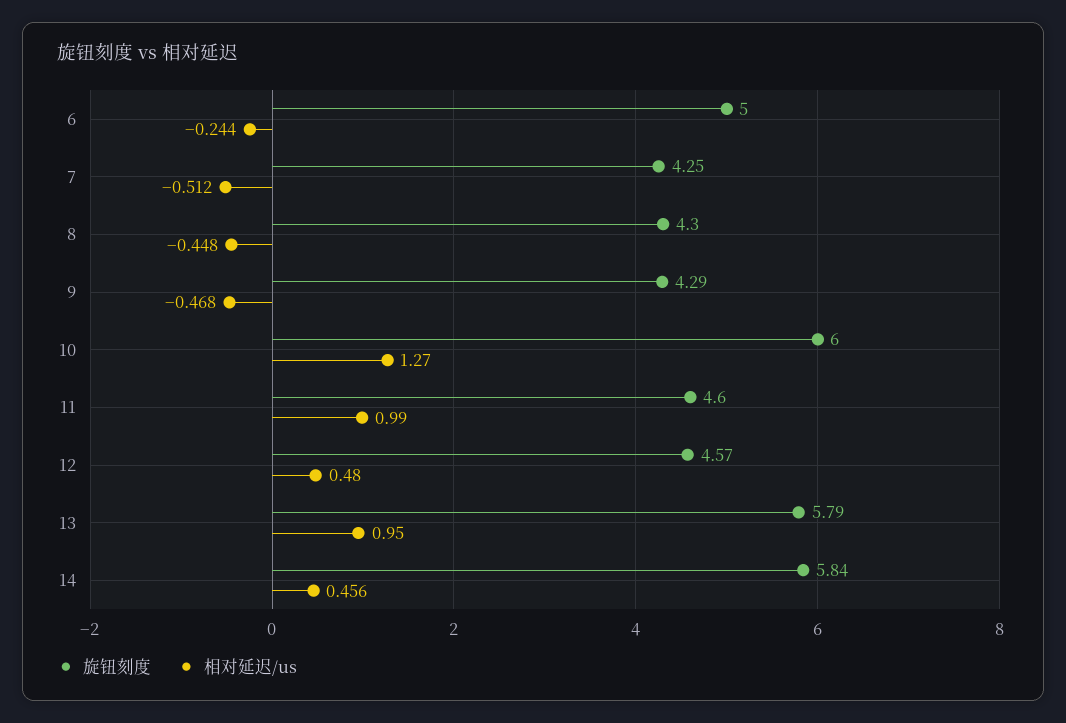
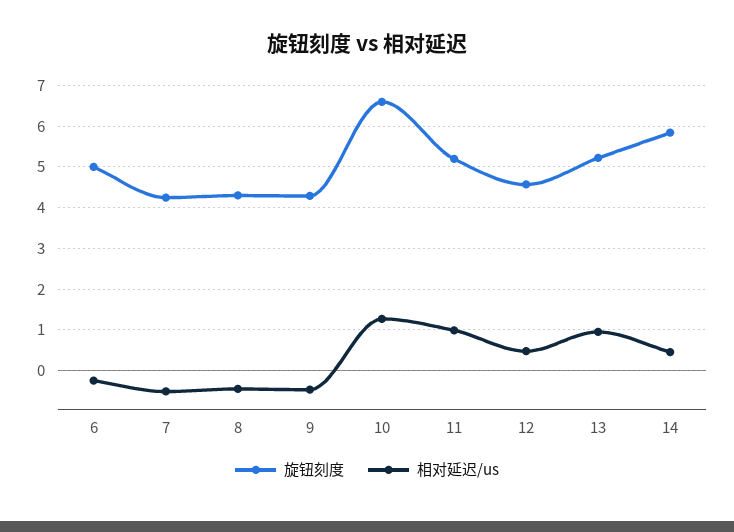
  {
    "旋钮刻度": {
      "6": 5,
      "7": 4.25,
      "8": 4.3,
      "9": 4.29,
-     "10": 6,
+     "10": 6.6,
-     "11": 4.6,
+     "11": 5.2,
      "12": 4.57,
-     "13": 5.79,
+     "13": 5.2,
      "14": 5.84
    },
    "相对延迟/us": {
      "6": -0.244,
      "7": -0.512,
      "8": -0.448,
      "9": -0.468,
      "10": 1.27,
      "11": 0.99,
      "12": 0.48,
      "13": 0.95,
      "14": 0.456
    }
  }

